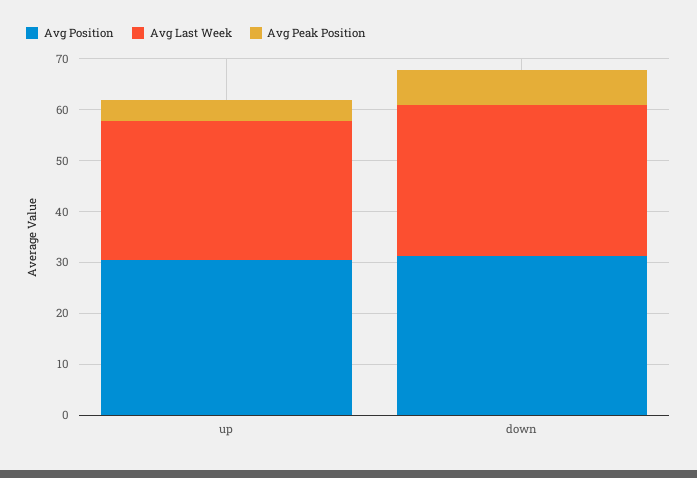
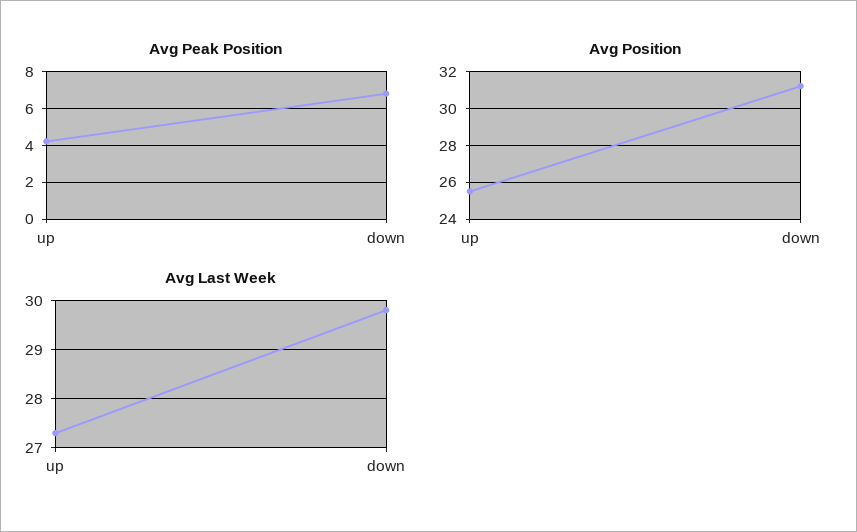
  {
    "Avg Position": {
-     "up": 30,
+     "up": 25.5,
      "down": 31
    },
    "Avg Last Week": {
      "up": 27.5,
      "down": 30
    },
    "Avg Peak Position": {
      "up": 4,
      "down": 7
    }
  }

